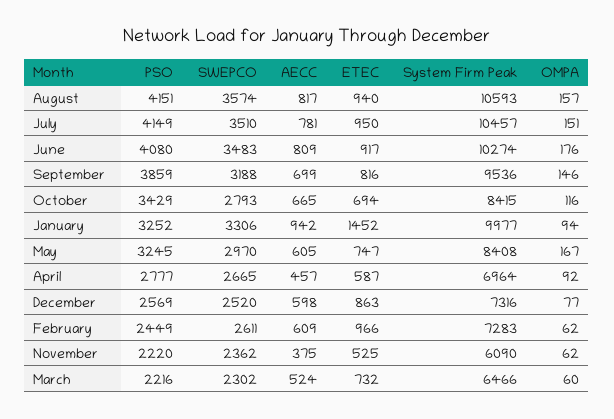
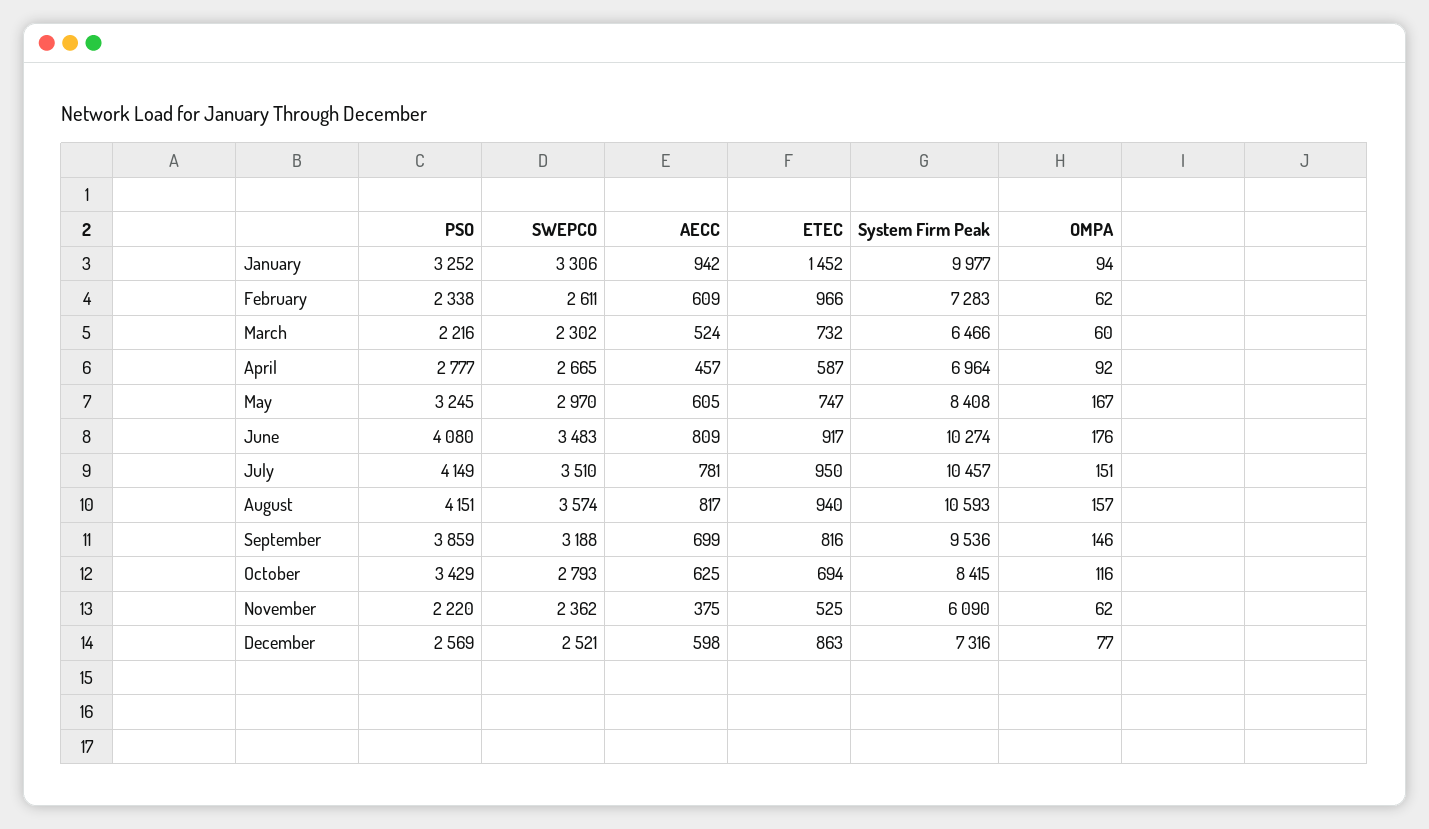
  {
    "PSO": {
      "August": 4151,
      "July": 4149,
      "June": 4080,
      "September": 3859,
      "October": 3429,
      "January": 3252,
      "May": 3245,
      "April": 2777,
      "December": 2569,
-     "February": 2449,
+     "February": 2338,
      "November": 2220,
      "March": 2216
    },
    "SWEPCO": {
      "August": 3574,
      "July": 3510,
      "June": 3483,
      "September": 3188,
      "October": 2793,
      "January": 3306,
      "May": 2970,
      "April": 2665,
-     "December": 2520,
+     "December": 2521,
      "February": 2611,
      "November": 2362,
      "March": 2302
    },
    "AECC": {
      "August": 817,
      "July": 781,
      "June": 809,
      "September": 699,
-     "October": 665,
+     "October": 625,
      "January": 942,
      "May": 605,
      "April": 457,
      "December": 598,
      "February": 609,
      "November": 375,
      "March": 524
    },
    "ETEC": {
      "August": 940,
      "July": 950,
      "June": 917,
      "September": 816,
      "October": 694,
      "January": 1452,
      "May": 747,
      "April": 587,
      "December": 863,
      "February": 966,
      "November": 525,
      "March": 732
    },
    "System Firm Peak": {
      "August": 10593,
      "July": 10457,
      "June": 10274,
      "September": 9536,
      "October": 8415,
      "January": 9977,
      "May": 8408,
      "April": 6964,
      "December": 7316,
      "February": 7283,
      "November": 6090,
      "March": 6466
    },
    "OMPA": {
      "August": 157,
      "July": 151,
      "June": 176,
      "September": 146,
      "October": 116,
      "January": 94,
      "May": 167,
      "April": 92,
      "December": 77,
      "February": 62,
      "November": 62,
      "March": 60
    }
  }

